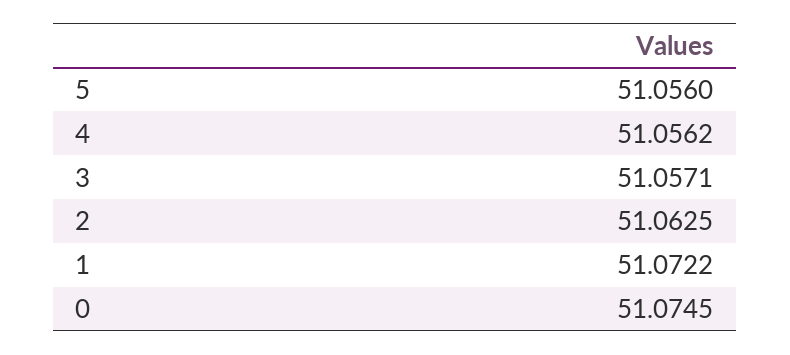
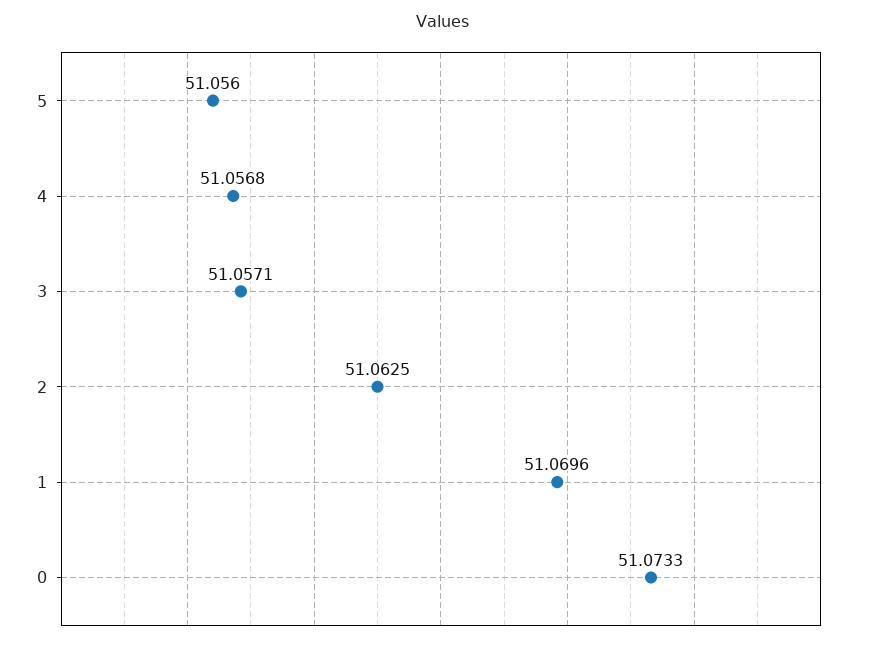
  {
    "5": 51.056,
-   "4": 51.0562,
+   "4": 51.0568,
    "3": 51.0571,
    "2": 51.0625,
-   "1": 51.0722,
+   "1": 51.0696,
-   "0": 51.0745
+   "0": 51.0733
  }

